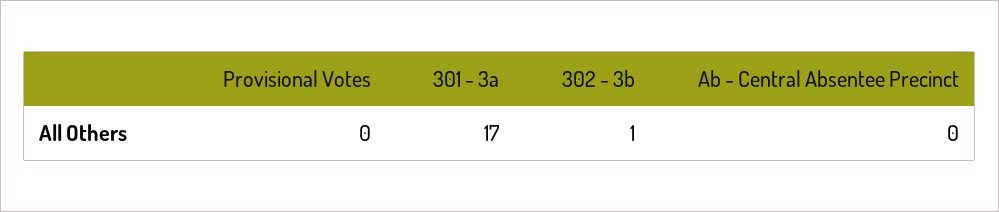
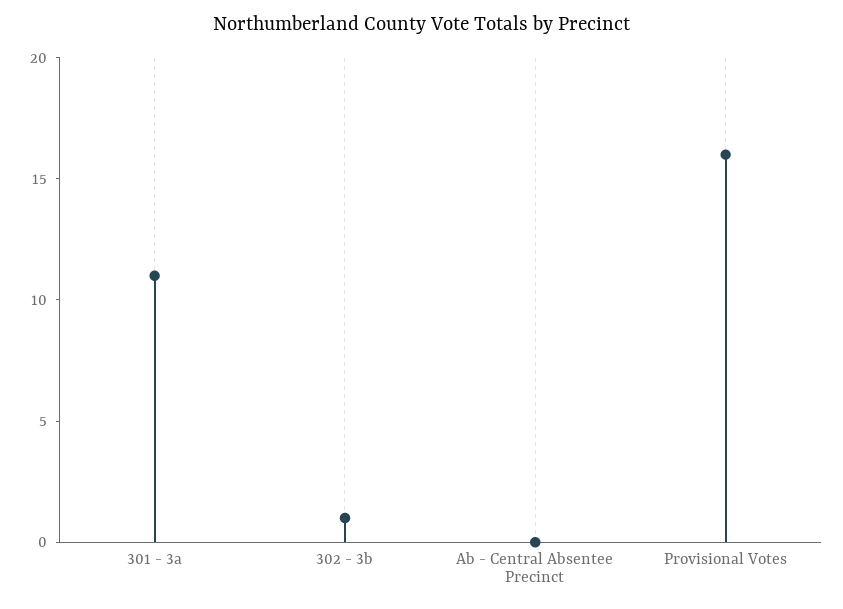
  {
-   "Provisional Votes": 0,
+   "Provisional Votes": 16,
-   "301 - 3a": 17,
+   "301 - 3a": 11,
    "302 - 3b": 1,
    "Ab - Central Absentee Precinct": 0
  }

